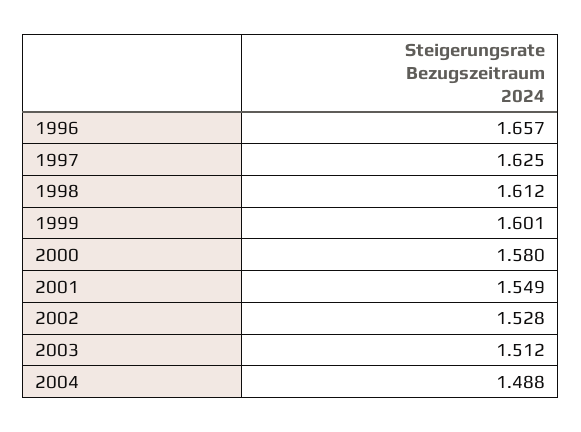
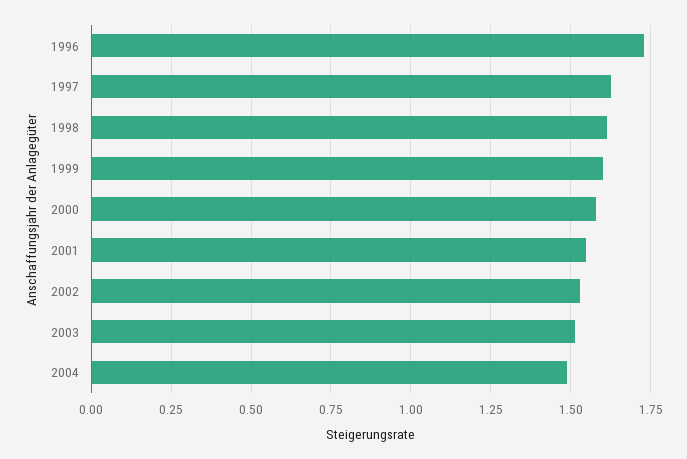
  {
-   "1996": 1.657,
+   "1996": 1.725,
    "1997": 1.625,
    "1998": 1.612,
    "1999": 1.601,
    "2000": 1.58,
    "2001": 1.549,
    "2002": 1.528,
    "2003": 1.512,
    "2004": 1.488
  }

